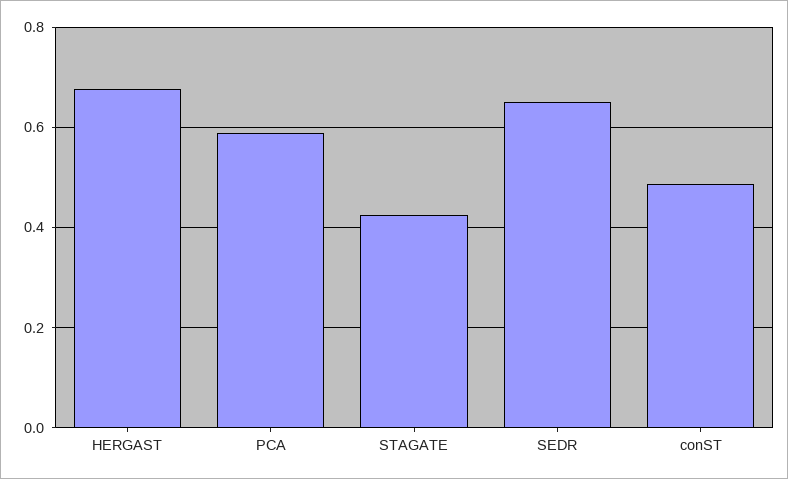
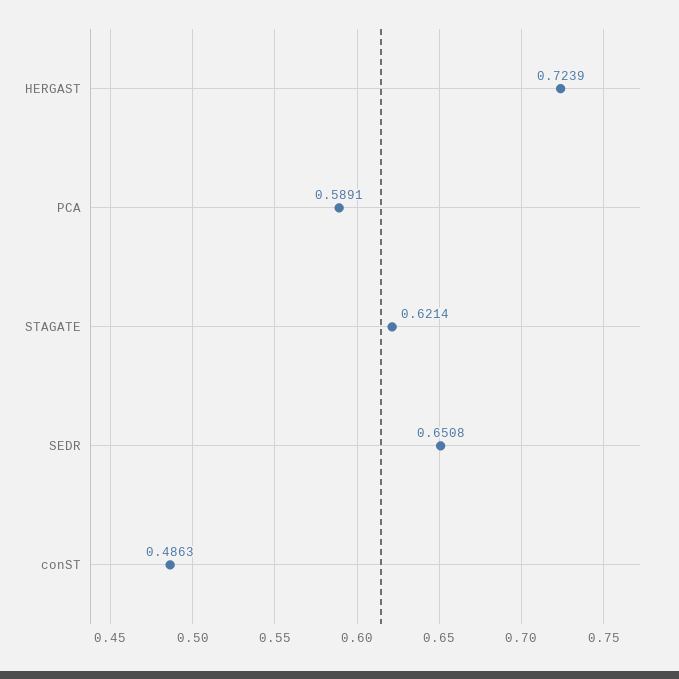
  {
-   "HERGAST": 0.68,
+   "HERGAST": 0.7239,
    "PCA": 0.5891,
-   "STAGATE": 0.42,
+   "STAGATE": 0.6214,
    "SEDR": 0.6508,
    "conST": 0.4863
  }

